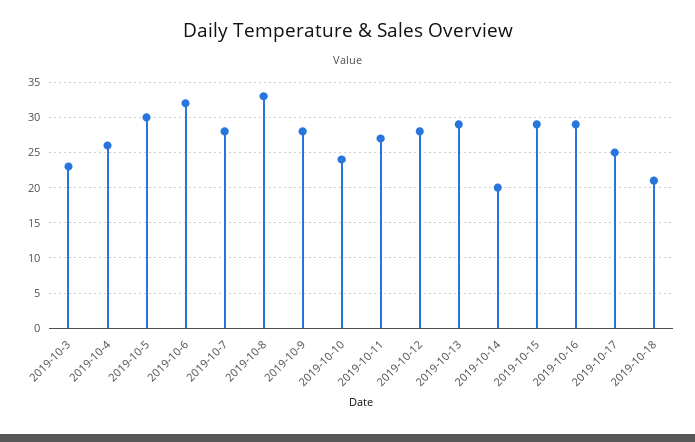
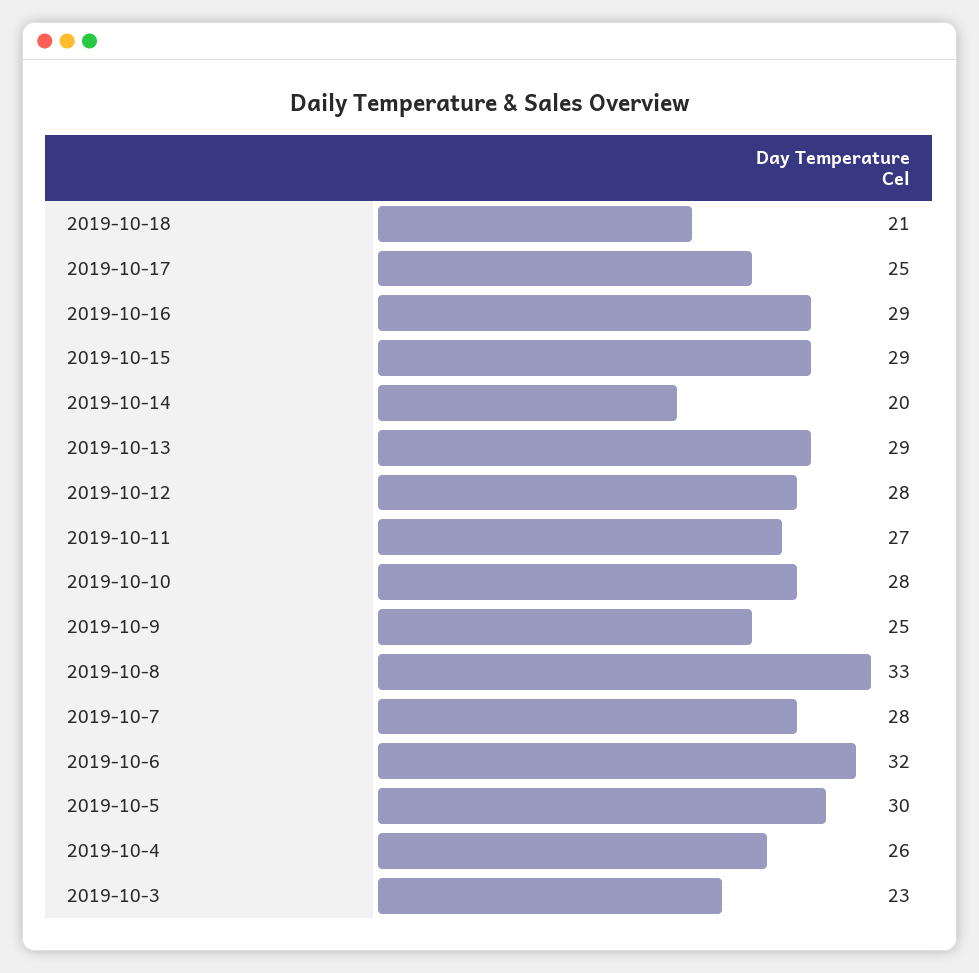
  {
    "2019-10-3": 23,
    "2019-10-4": 26,
    "2019-10-5": 30,
    "2019-10-6": 32,
    "2019-10-7": 28,
    "2019-10-8": 33,
-   "2019-10-9": 28,
+   "2019-10-9": 25,
-   "2019-10-10": 24,
+   "2019-10-10": 28,
    "2019-10-11": 27,
    "2019-10-12": 28,
    "2019-10-13": 29,
    "2019-10-14": 20,
    "2019-10-15": 29,
    "2019-10-16": 29,
    "2019-10-17": 25,
    "2019-10-18": 21
  }

